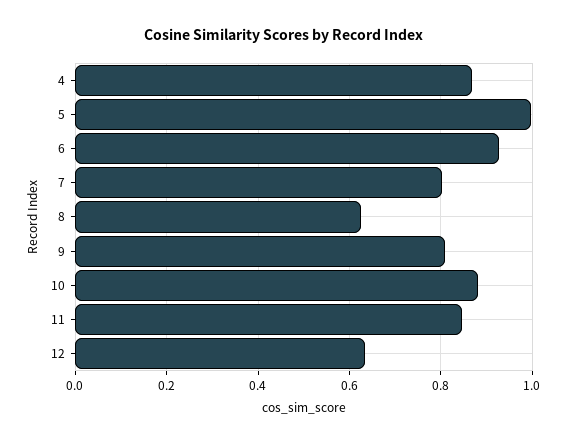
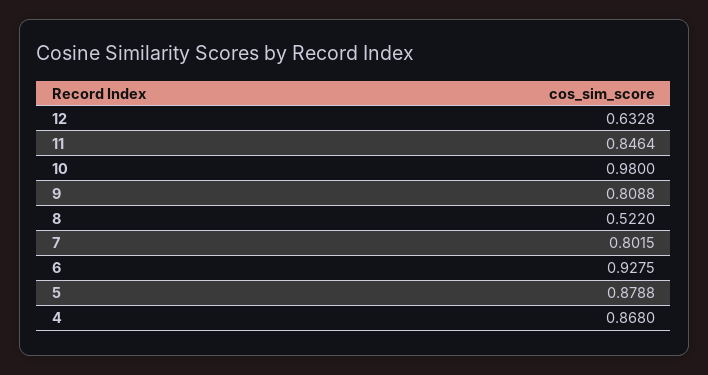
  {
    "4": 0.868,
-   "5": 1,
+   "5": 0.8788,
    "6": 0.9275,
    "7": 0.8015,
-   "8": 0.62,
+   "8": 0.522,
    "9": 0.8088,
-   "10": 0.88,
+   "10": 0.98,
    "11": 0.8464,
    "12": 0.6328
  }

